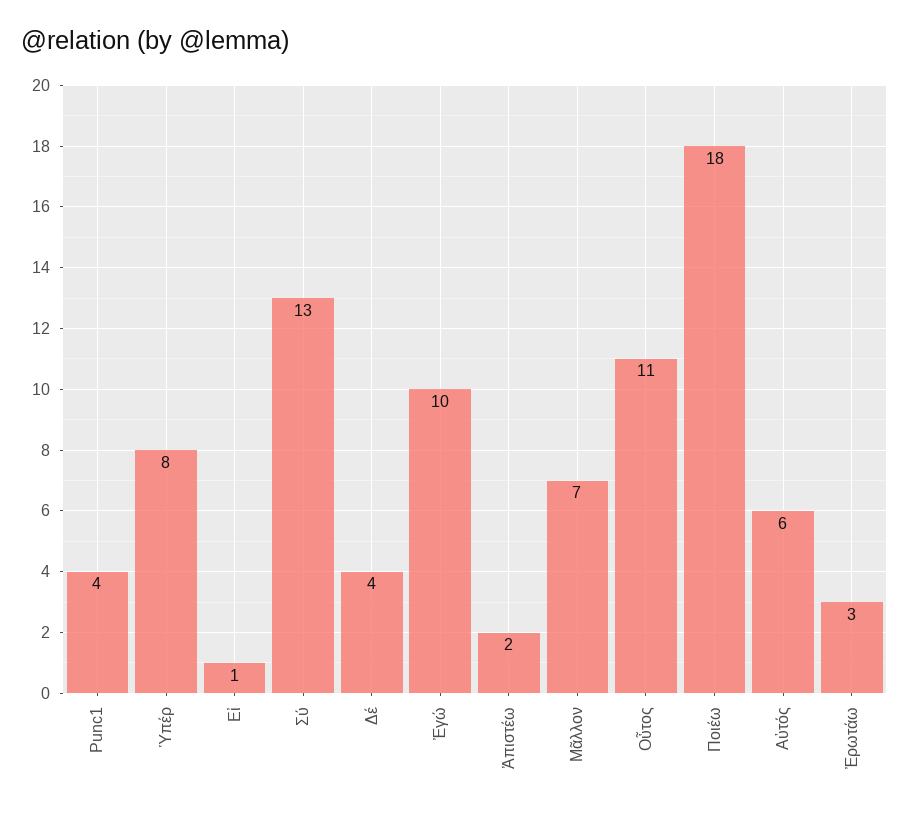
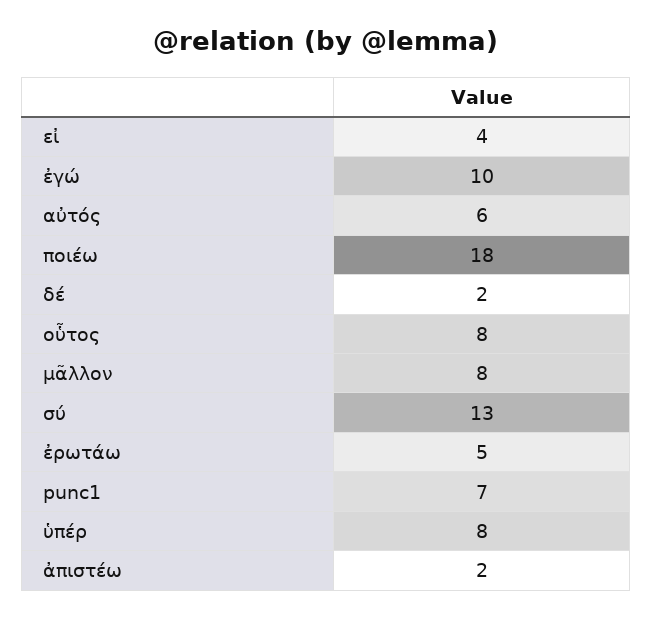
  {
-   "Punc1": 4,
+   "Punc1": 7,
    "Ὑπέρ": 8,
-   "Εἰ": 1,
+   "Εἰ": 4,
    "Σύ": 13,
-   "Δέ": 4,
+   "Δέ": 2,
    "Ἐγώ": 10,
    "Ἀπιστέω": 2,
-   "Μᾶλλον": 7,
+   "Μᾶλλον": 8,
-   "Οὗτος": 11,
+   "Οὗτος": 8,
    "Ποιέω": 18,
    "Αὐτός": 6,
-   "Ἐρωτάω": 3
+   "Ἐρωτάω": 5
  }

